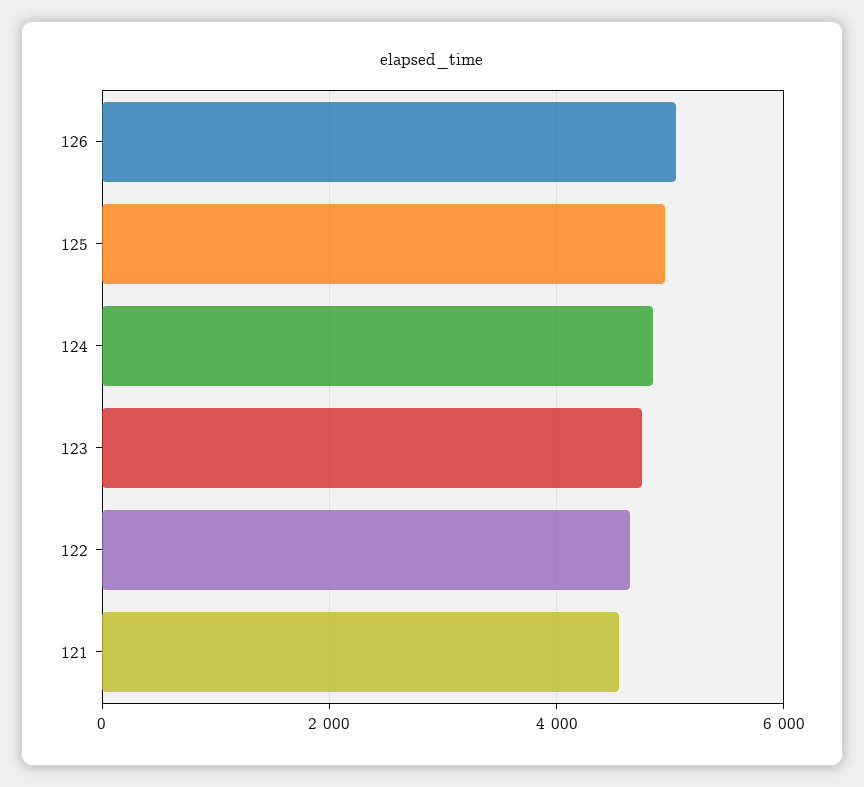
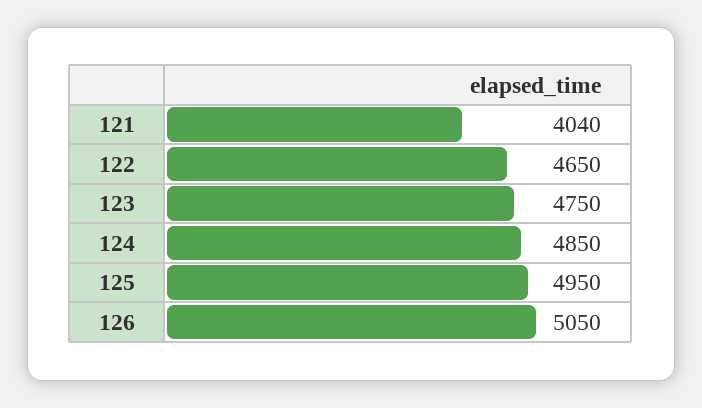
  {
    "126": 5050,
    "125": 4950,
    "124": 4850,
    "123": 4750,
    "122": 4650,
-   "121": 4600
+   "121": 4040
  }

